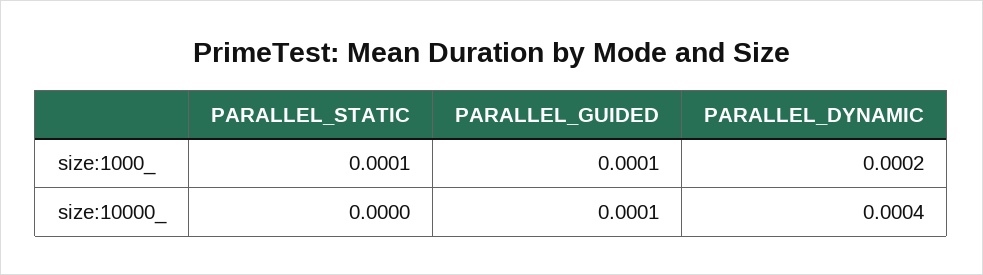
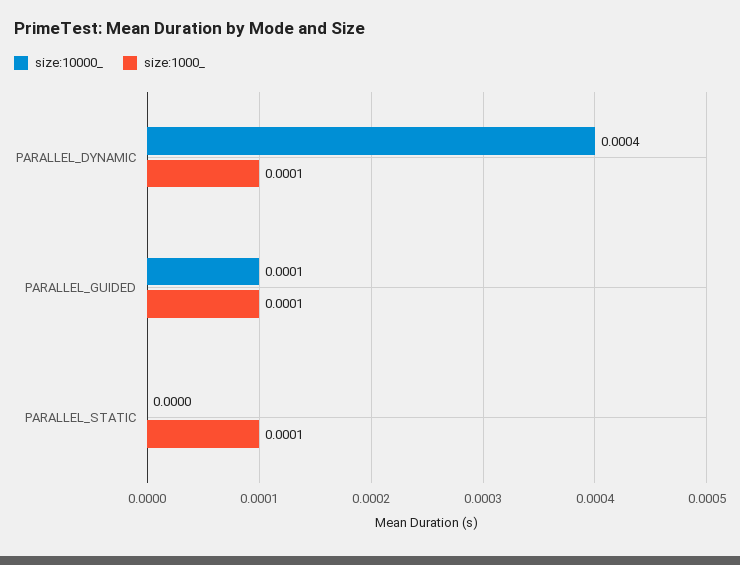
  {
    "size:1000_": {
      "PARALLEL_STATIC": 0.0001,
      "PARALLEL_GUIDED": 0.0001,
-     "PARALLEL_DYNAMIC": 0.0002
+     "PARALLEL_DYNAMIC": 0.0001
    },
    "size:10000_": {
      "PARALLEL_STATIC": 0,
      "PARALLEL_GUIDED": 0.0001,
      "PARALLEL_DYNAMIC": 0.0004
    }
  }

